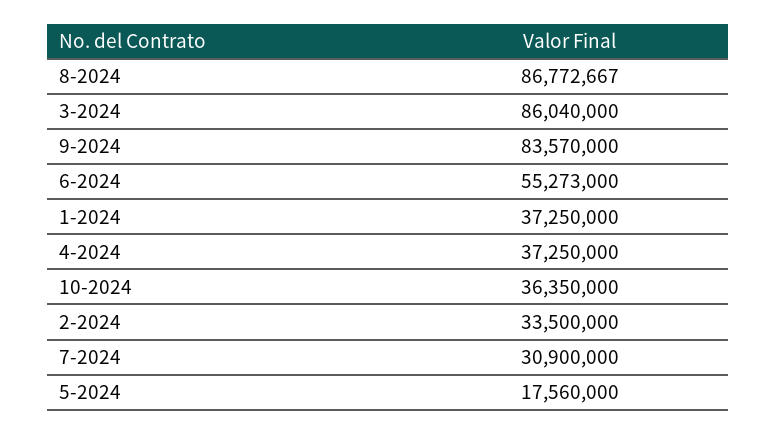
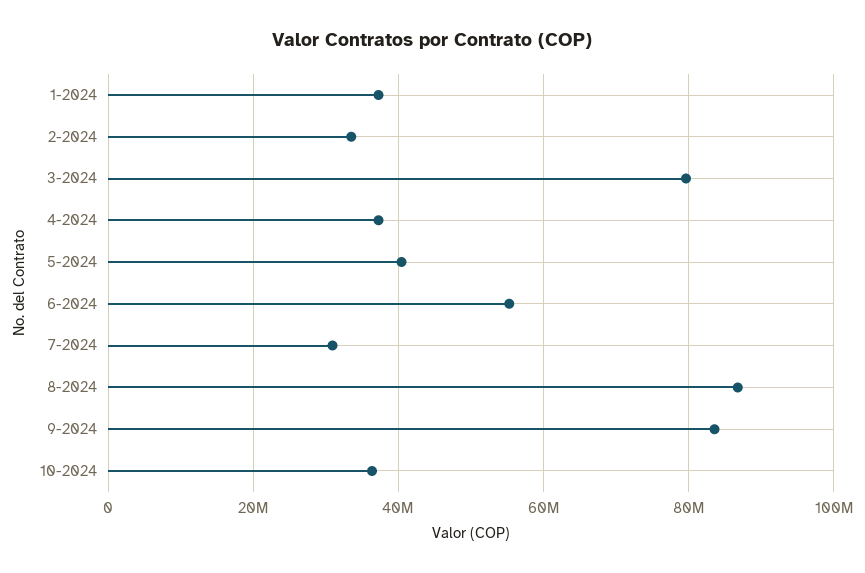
  {
    "8-2024": 86772667,
-   "3-2024": 86040000,
+   "3-2024": 80000000,
    "9-2024": 83570000,
    "6-2024": 55273000,
    "1-2024": 37250000,
    "4-2024": 37250000,
    "10-2024": 36350000,
    "2-2024": 33500000,
    "7-2024": 30900000,
-   "5-2024": 17560000
+   "5-2024": 40000000
  }

